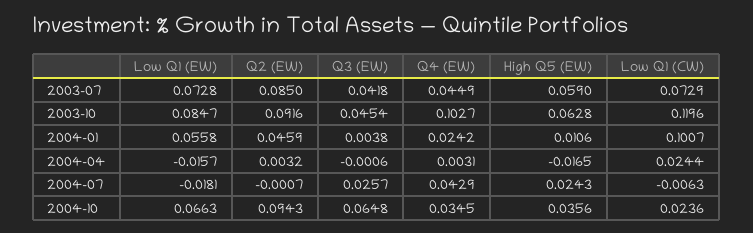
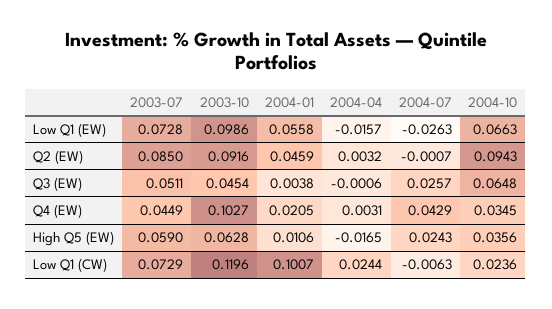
  {
    "Low Q1 (EW)": {
      "2003-07": 0.0728,
-     "2003-10": 0.0847,
+     "2003-10": 0.0986,
      "2004-01": 0.0558,
      "2004-04": -0.0157,
-     "2004-07": -0.0181,
+     "2004-07": -0.0263,
      "2004-10": 0.0663
    },
    "Q2 (EW)": {
      "2003-07": 0.085,
      "2003-10": 0.0916,
      "2004-01": 0.0459,
      "2004-04": 0.0032,
      "2004-07": -0.0007,
      "2004-10": 0.0943
    },
    "Q3 (EW)": {
-     "2003-07": 0.0418,
+     "2003-07": 0.0511,
      "2003-10": 0.0454,
      "2004-01": 0.0038,
      "2004-04": -0.0006,
      "2004-07": 0.0257,
      "2004-10": 0.0648
    },
    "Q4 (EW)": {
      "2003-07": 0.0449,
      "2003-10": 0.1027,
-     "2004-01": 0.0242,
+     "2004-01": 0.0205,
      "2004-04": 0.0031,
      "2004-07": 0.0429,
      "2004-10": 0.0345
    },
    "High Q5 (EW)": {
      "2003-07": 0.059,
      "2003-10": 0.0628,
      "2004-01": 0.0106,
      "2004-04": -0.0165,
      "2004-07": 0.0243,
      "2004-10": 0.0356
    },
    "Low Q1 (CW)": {
      "2003-07": 0.0729,
      "2003-10": 0.1196,
      "2004-01": 0.1007,
      "2004-04": 0.0244,
      "2004-07": -0.0063,
      "2004-10": 0.0236
    }
  }

